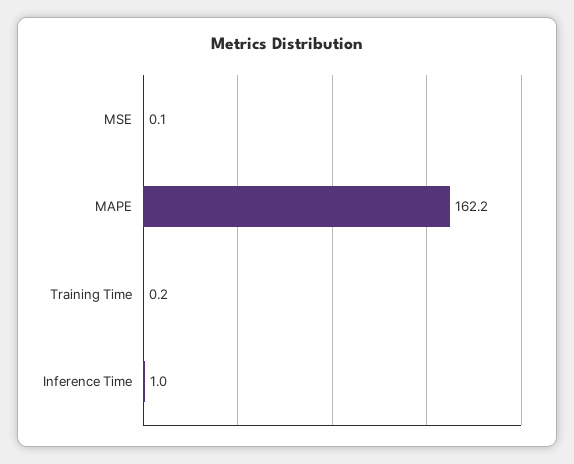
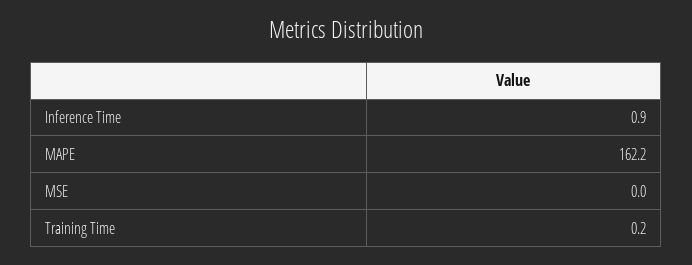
  {
-   "MSE": 0.1,
+   "MSE": 0,
    "MAPE": 162.2,
    "Training Time": 0.2,
-   "Inference Time": 1
+   "Inference Time": 0.9
  }

